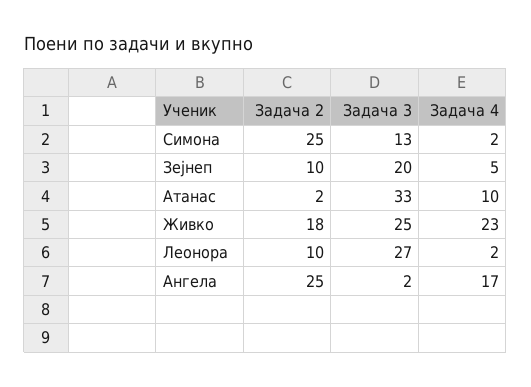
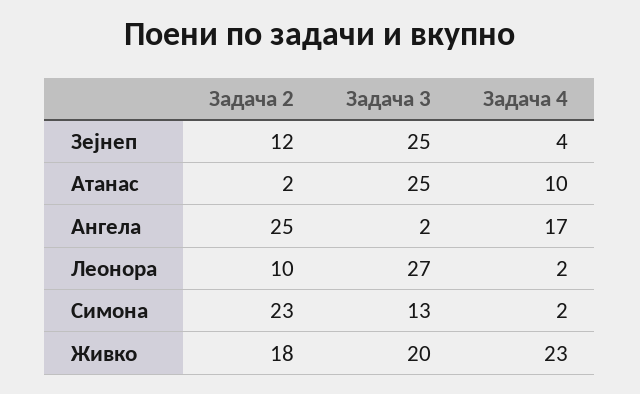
  {
    "Задача 2": {
-     "Симона": 25,
+     "Симона": 23,
-     "Зејнеп": 10,
+     "Зејнеп": 12,
      "Атанас": 2,
      "Живко": 18,
      "Леонора": 10,
      "Ангела": 25
    },
    "Задача 3": {
      "Симона": 13,
-     "Зејнеп": 20,
+     "Зејнеп": 25,
-     "Атанас": 33,
+     "Атанас": 25,
-     "Живко": 25,
+     "Живко": 20,
      "Леонора": 27,
      "Ангела": 2
    },
    "Задача 4": {
      "Симона": 2,
-     "Зејнеп": 5,
+     "Зејнеп": 4,
      "Атанас": 10,
      "Живко": 23,
      "Леонора": 2,
      "Ангела": 17
    }
  }

